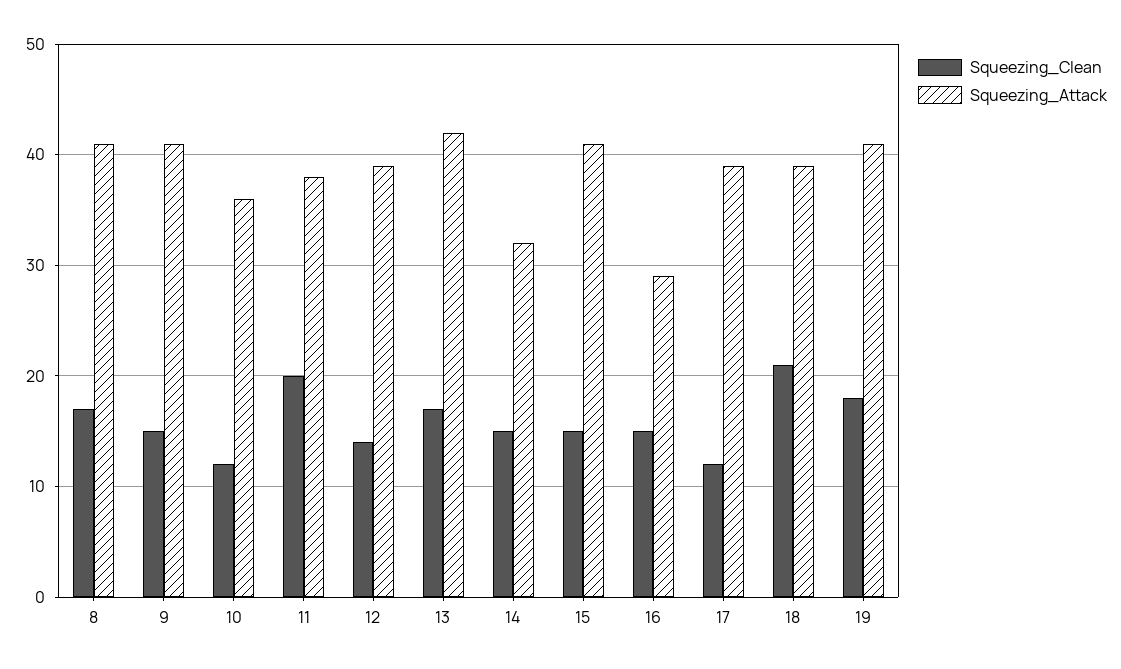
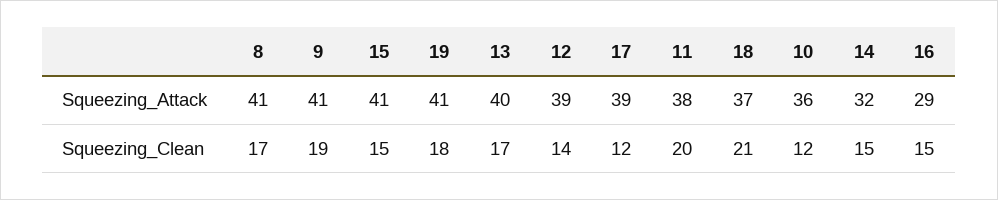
  {
    "Squeezing_Clean": {
      "8": 17,
-     "9": 15,
+     "9": 19,
      "10": 12,
      "11": 20,
      "12": 14,
      "13": 17,
      "14": 15,
      "15": 15,
      "16": 15,
      "17": 12,
      "18": 21,
      "19": 18
    },
    "Squeezing_Attack": {
      "8": 41,
      "9": 41,
      "10": 36,
      "11": 38,
      "12": 39,
-     "13": 42,
+     "13": 40,
      "14": 32,
      "15": 41,
      "16": 29,
      "17": 39,
-     "18": 39,
+     "18": 37,
      "19": 41
    }
  }

